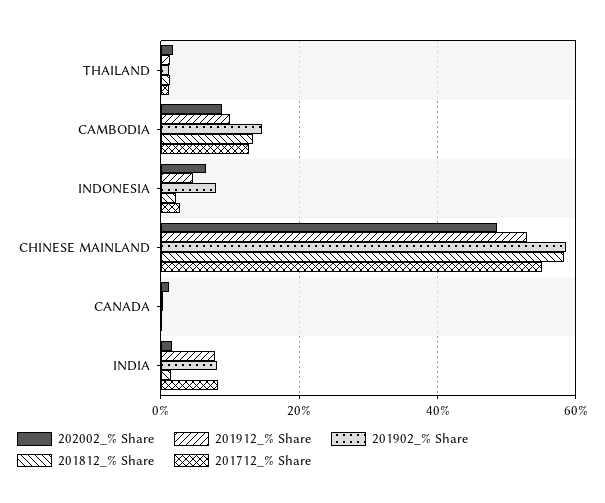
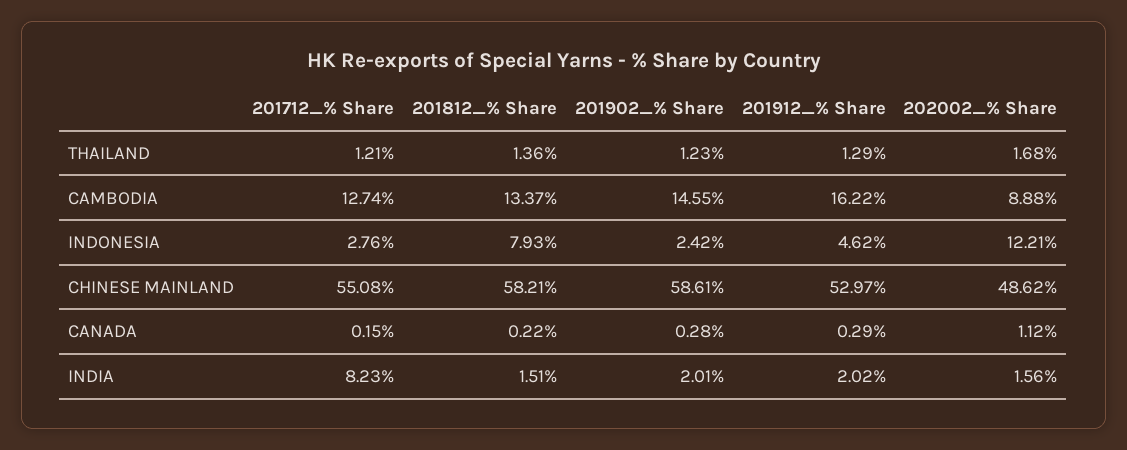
  {
    "202002_% Share": {
      "THAILAND": 1.68,
      "CAMBODIA": 8.88,
-     "INDONESIA": 6,
+     "INDONESIA": 12.21,
      "CHINESE MAINLAND": 48.62,
      "CANADA": 1.12,
      "INDIA": 1.56
    },
    "201912_% Share": {
      "THAILAND": 1.29,
-     "CAMBODIA": 10,
+     "CAMBODIA": 16.22,
      "INDONESIA": 4.62,
      "CHINESE MAINLAND": 52.97,
      "CANADA": 0.29,
-     "INDIA": 8
+     "INDIA": 2.02
    },
    "201902_% Share": {
      "THAILAND": 1.23,
      "CAMBODIA": 14.55,
-     "INDONESIA": 8,
+     "INDONESIA": 2.42,
      "CHINESE MAINLAND": 58.61,
      "CANADA": 0.28,
-     "INDIA": 8
+     "INDIA": 2.01
    },
    "201812_% Share": {
      "THAILAND": 1.36,
      "CAMBODIA": 13.37,
-     "INDONESIA": 2,
+     "INDONESIA": 7.93,
      "CHINESE MAINLAND": 58.21,
      "CANADA": 0.22,
      "INDIA": 1.51
    },
    "201712_% Share": {
      "THAILAND": 1.21,
      "CAMBODIA": 12.74,
      "INDONESIA": 2.76,
      "CHINESE MAINLAND": 55.08,
      "CANADA": 0.15,
      "INDIA": 8.23
    }
  }

